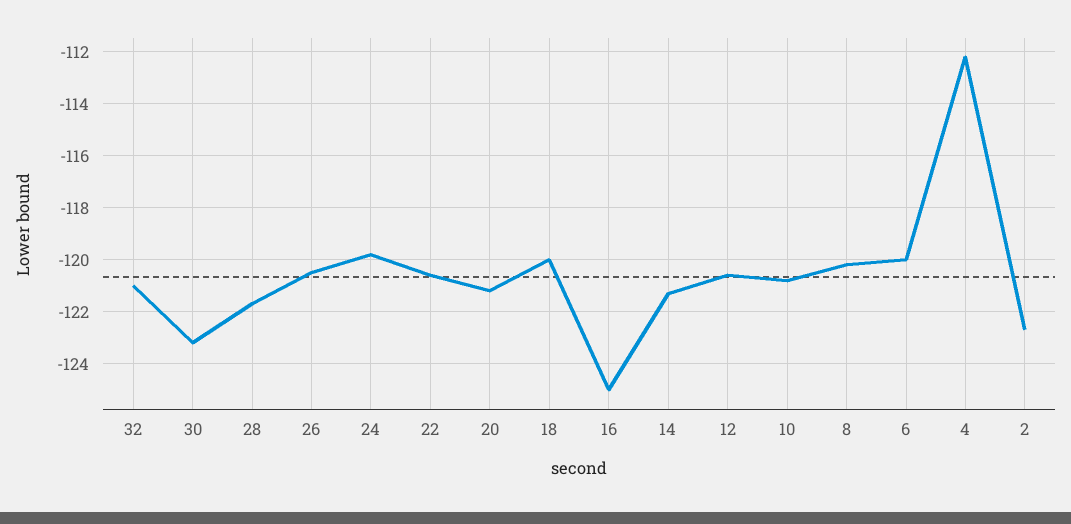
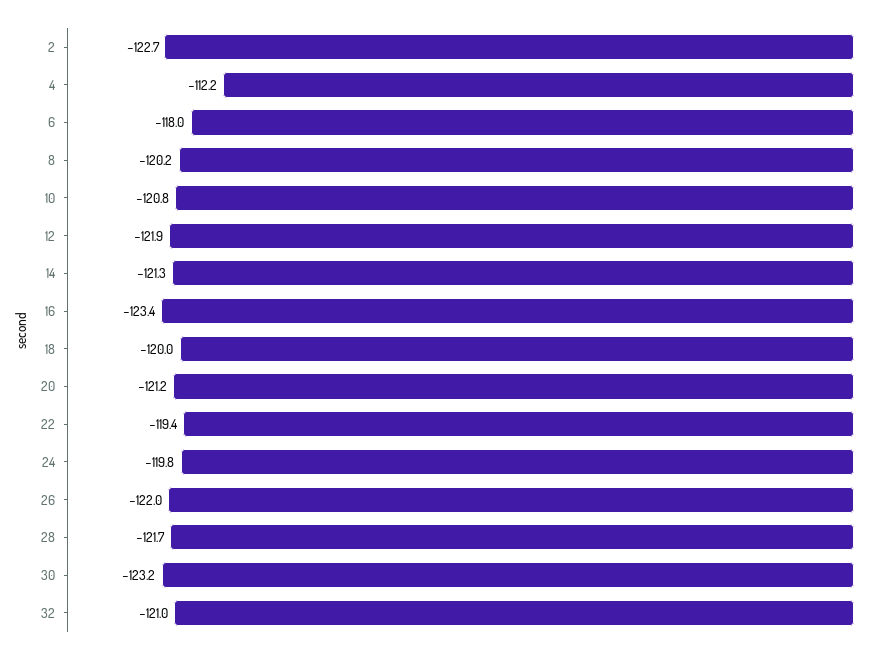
  {
    "32": -121,
    "30": -123.2,
    "28": -121.7,
-   "26": -120.5,
+   "26": -122,
    "24": -119.8,
-   "22": -120.5,
+   "22": -119.4,
    "20": -121.2,
    "18": -120,
-   "16": -125,
+   "16": -123.4,
    "14": -121.3,
-   "12": -120.5,
+   "12": -121.9,
    "10": -120.8,
    "8": -120.2,
-   "6": -120,
+   "6": -118,
    "4": -112.2,
    "2": -122.7
  }

